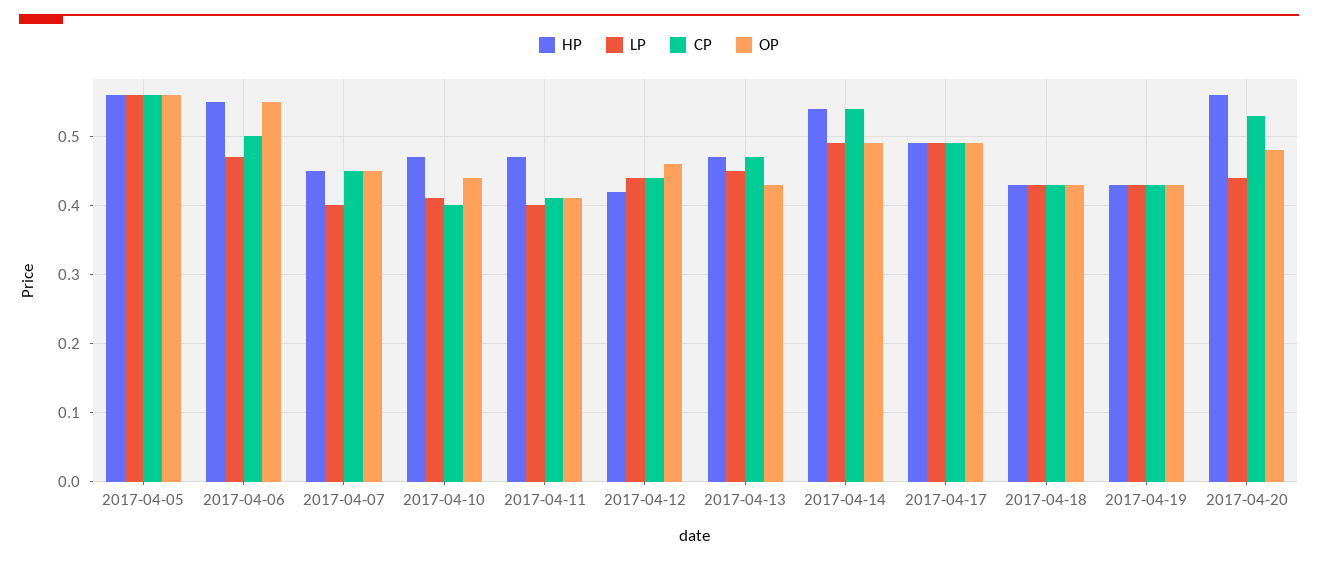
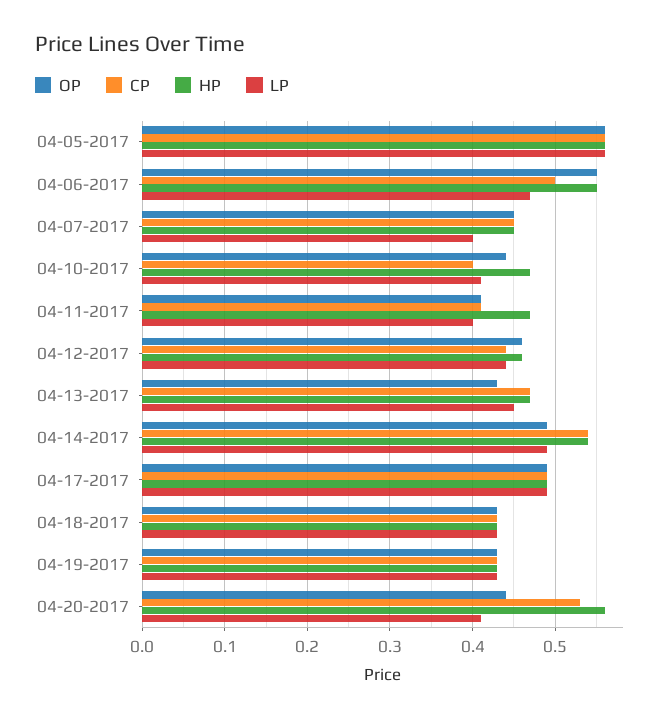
  {
    "HP": {
      "2017-04-05": 0.56,
      "2017-04-06": 0.55,
      "2017-04-07": 0.45,
      "2017-04-10": 0.47,
      "2017-04-11": 0.47,
-     "2017-04-12": 0.42,
+     "2017-04-12": 0.46,
      "2017-04-13": 0.47,
      "2017-04-14": 0.54,
      "2017-04-17": 0.49,
      "2017-04-18": 0.43,
      "2017-04-19": 0.43,
      "2017-04-20": 0.56
    },
    "LP": {
      "2017-04-05": 0.56,
      "2017-04-06": 0.47,
      "2017-04-07": 0.4,
      "2017-04-10": 0.41,
      "2017-04-11": 0.4,
      "2017-04-12": 0.44,
      "2017-04-13": 0.45,
      "2017-04-14": 0.49,
      "2017-04-17": 0.49,
      "2017-04-18": 0.43,
      "2017-04-19": 0.43,
-     "2017-04-20": 0.44
+     "2017-04-20": 0.41
    },
    "CP": {
      "2017-04-05": 0.56,
      "2017-04-06": 0.5,
      "2017-04-07": 0.45,
      "2017-04-10": 0.4,
      "2017-04-11": 0.41,
      "2017-04-12": 0.44,
      "2017-04-13": 0.47,
      "2017-04-14": 0.54,
      "2017-04-17": 0.49,
      "2017-04-18": 0.43,
      "2017-04-19": 0.43,
      "2017-04-20": 0.53
    },
    "OP": {
      "2017-04-05": 0.56,
      "2017-04-06": 0.55,
      "2017-04-07": 0.45,
      "2017-04-10": 0.44,
      "2017-04-11": 0.41,
      "2017-04-12": 0.46,
      "2017-04-13": 0.43,
      "2017-04-14": 0.49,
      "2017-04-17": 0.49,
      "2017-04-18": 0.43,
      "2017-04-19": 0.43,
-     "2017-04-20": 0.48
+     "2017-04-20": 0.44
    }
  }

